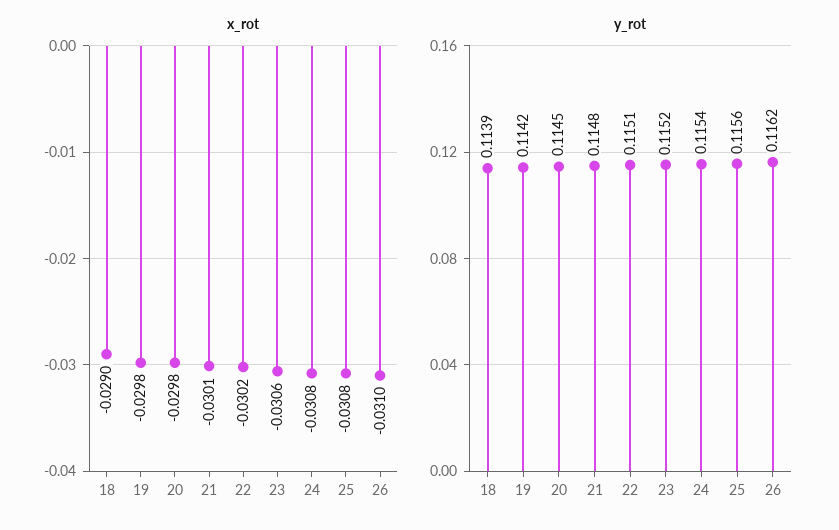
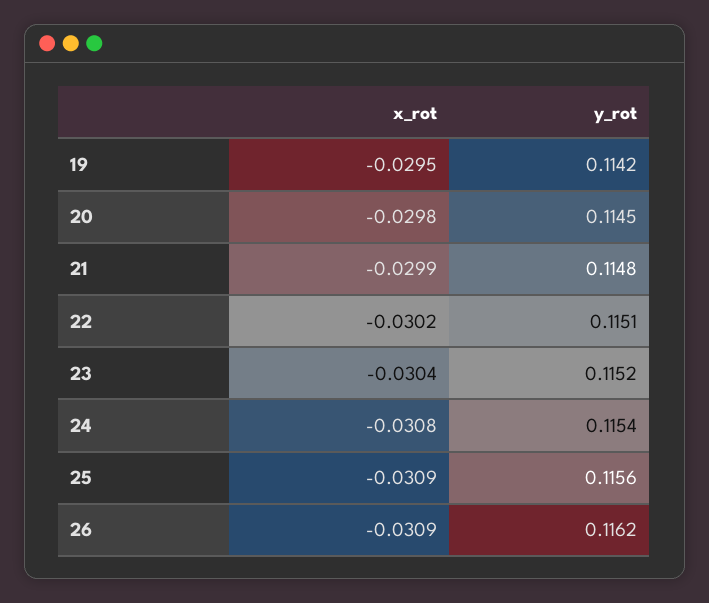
  {
    "x_rot": {
-     "18": -0.029,
-     "19": -0.0298,
+     "19": -0.0295,
      "20": -0.0298,
-     "21": -0.0301,
+     "21": -0.0299,
      "22": -0.0302,
-     "23": -0.0306,
+     "23": -0.0304,
      "24": -0.0308,
-     "25": -0.0308,
+     "25": -0.0309,
-     "26": -0.031
+     "26": -0.0309
    },
    "y_rot": {
-     "18": 0.1139,
      "19": 0.1142,
      "20": 0.1145,
      "21": 0.1148,
      "22": 0.1151,
      "23": 0.1152,
      "24": 0.1154,
      "25": 0.1156,
      "26": 0.1162
    }
  }

